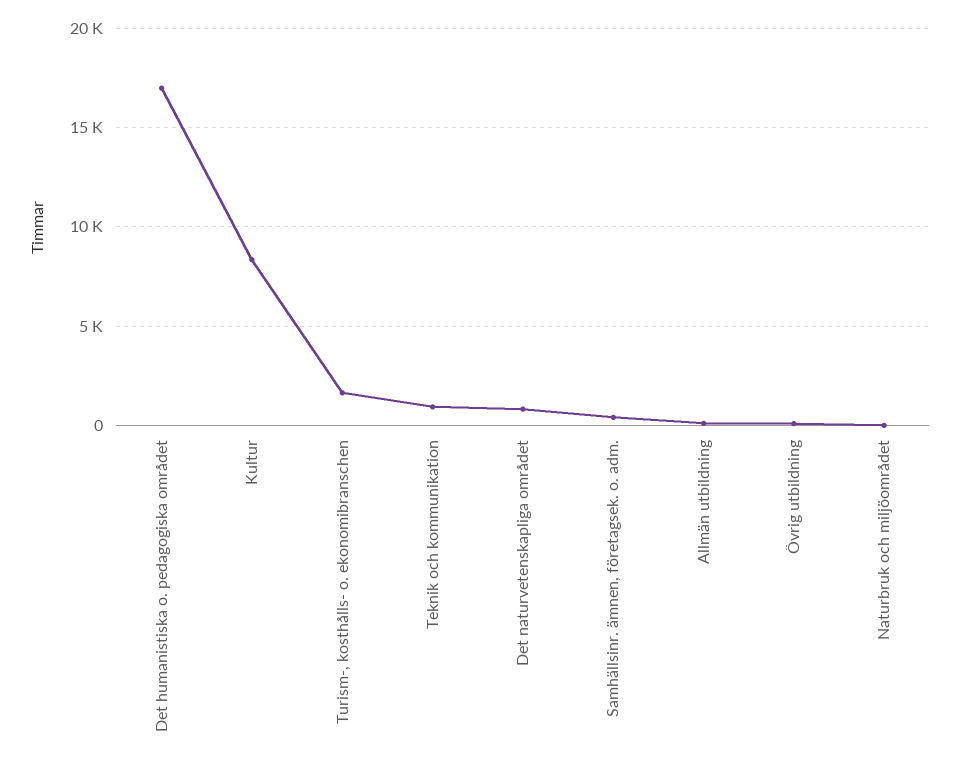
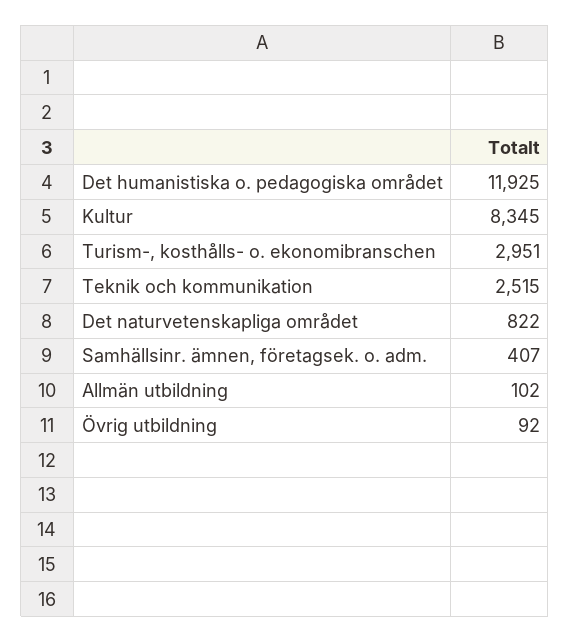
  {
-   "Det humanistiska o. pedagogiska området": 17000,
+   "Det humanistiska o. pedagogiska området": 11925,
    "Kultur": 8345,
-   "Turism-, kosthålls- o. ekonomibranschen": 1500,
+   "Turism-, kosthålls- o. ekonomibranschen": 2951,
-   "Teknik och kommunikation": 1000,
+   "Teknik och kommunikation": 2515,
    "Det naturvetenskapliga området": 822,
    "Samhällsinr. ämnen, företagsek. o. adm.": 407,
    "Allmän utbildning": 102,
-   "Övrig utbildning": 92,
+   "Övrig utbildning": 92
-   "Naturbruk och miljöområdet": 0
  }

